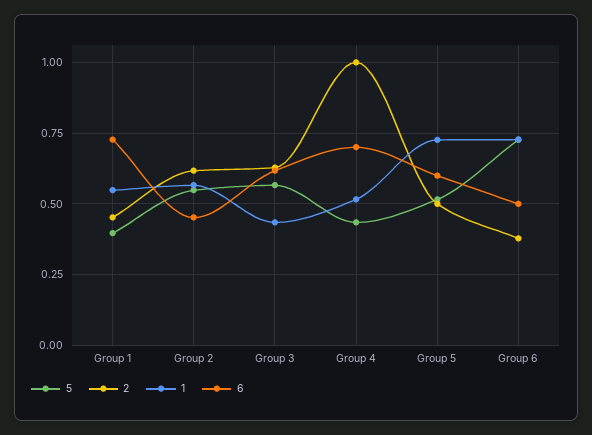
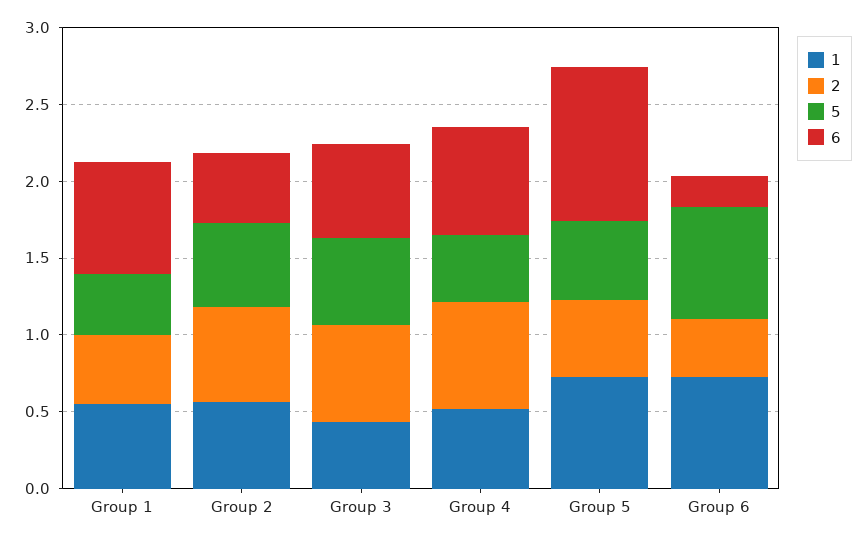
  {
    "5": {
      "Group 1": 0.4,
      "Group 2": 0.55,
      "Group 3": 0.575,
      "Group 4": 0.425,
      "Group 5": 0.525,
      "Group 6": 0.725
    },
    "2": {
      "Group 1": 0.45,
      "Group 2": 0.625,
      "Group 3": 0.625,
-     "Group 4": 1,
+     "Group 4": 0.7,
      "Group 5": 0.5,
      "Group 6": 0.375
    },
    "1": {
      "Group 1": 0.55,
      "Group 2": 0.575,
      "Group 3": 0.425,
      "Group 4": 0.525,
      "Group 5": 0.725,
      "Group 6": 0.725
    },
    "6": {
      "Group 1": 0.725,
      "Group 2": 0.45,
      "Group 3": 0.625,
      "Group 4": 0.7,
-     "Group 5": 0.6,
+     "Group 5": 1,
-     "Group 6": 0.5
+     "Group 6": 0.2
    }
  }

